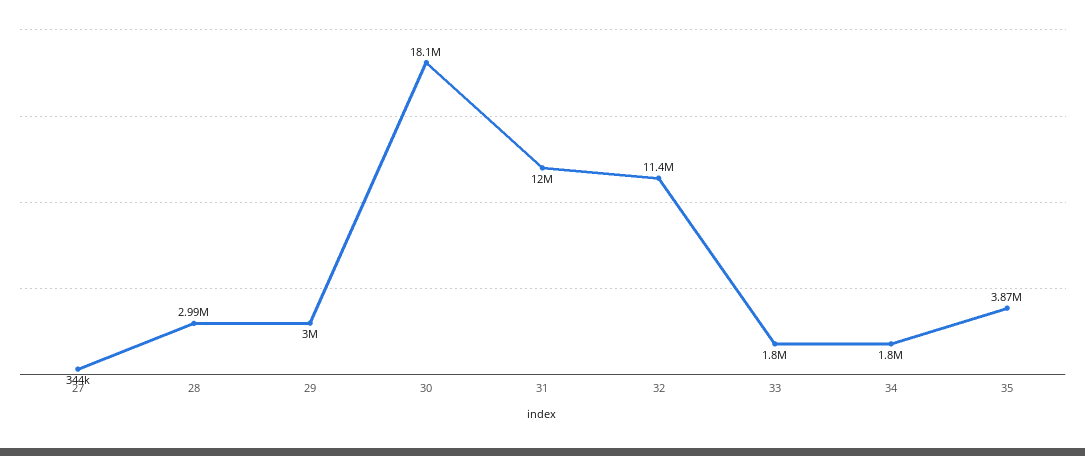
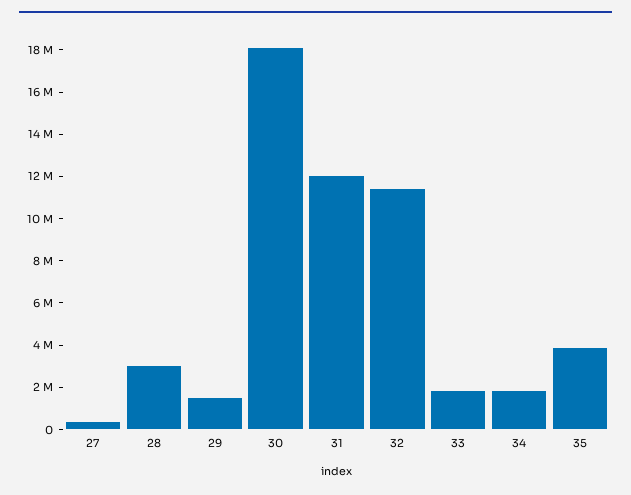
  {
    "27": 344000,
    "28": 2990000,
-   "29": 3000000,
+   "29": 1500000,
    "30": 18100000,
    "31": 12000000,
    "32": 11400000,
    "33": 1800000,
    "34": 1800000,
    "35": 3870000
  }

